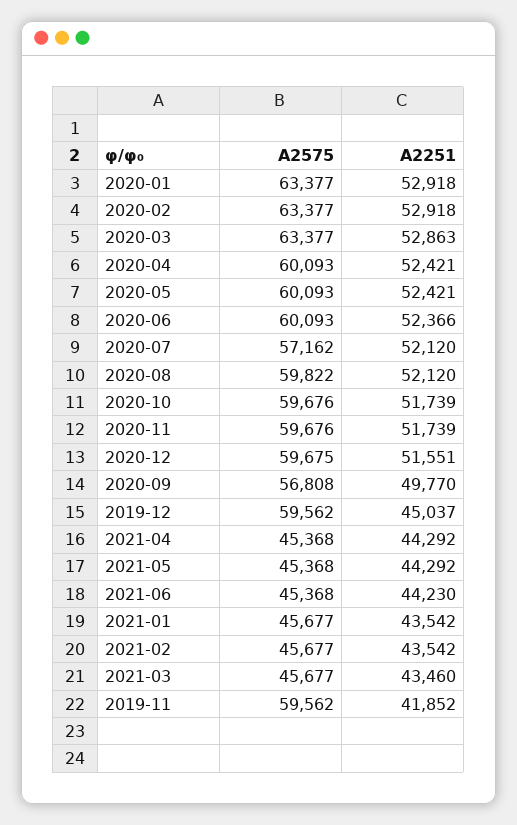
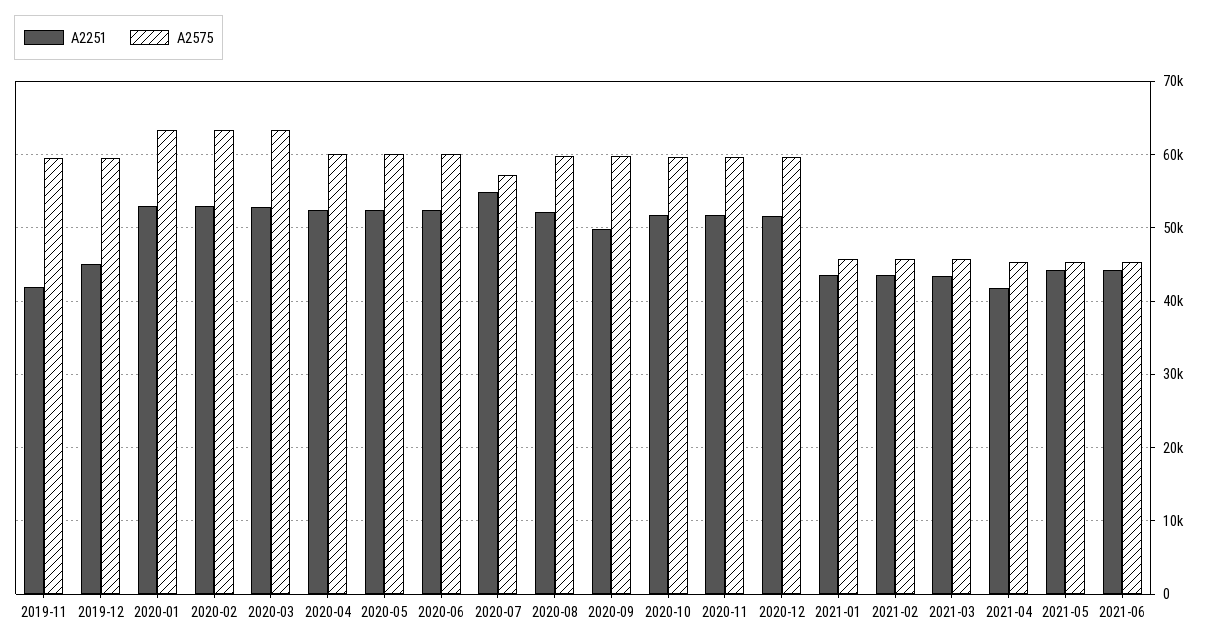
  {
    "A2575": {
      "2020-01": 63377,
      "2020-02": 63377,
      "2020-03": 63377,
      "2020-04": 60093,
      "2020-05": 60093,
      "2020-06": 60093,
      "2020-07": 57162,
      "2020-08": 59822,
      "2020-10": 59676,
      "2020-11": 59676,
      "2020-12": 59675,
-     "2020-09": 56808,
+     "2020-09": 60000,
      "2019-12": 59562,
      "2021-04": 45368,
      "2021-05": 45368,
      "2021-06": 45368,
      "2021-01": 45677,
      "2021-02": 45677,
      "2021-03": 45677,
      "2019-11": 59562
    },
    "A2251": {
      "2020-01": 52918,
      "2020-02": 52918,
      "2020-03": 52863,
      "2020-04": 52421,
      "2020-05": 52421,
      "2020-06": 52366,
-     "2020-07": 52120,
+     "2020-07": 55000,
      "2020-08": 52120,
      "2020-10": 51739,
      "2020-11": 51739,
      "2020-12": 51551,
      "2020-09": 49770,
      "2019-12": 45037,
-     "2021-04": 44292,
+     "2021-04": 42000,
      "2021-05": 44292,
      "2021-06": 44230,
      "2021-01": 43542,
      "2021-02": 43542,
      "2021-03": 43460,
      "2019-11": 41852
    }
  }

